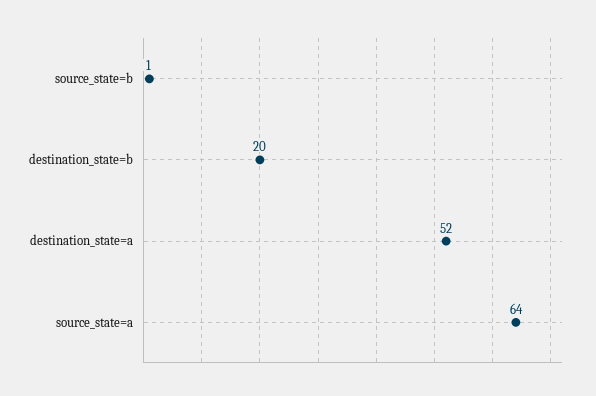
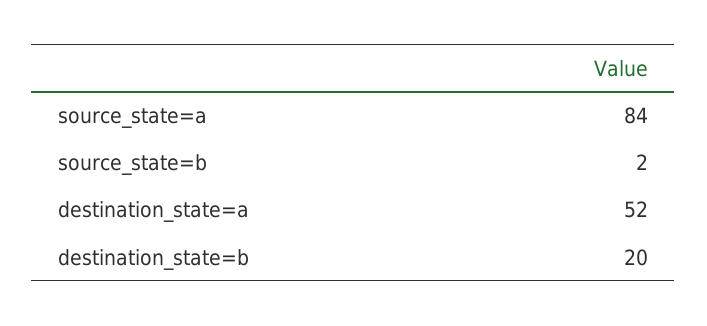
  {
-   "source_state=b": 1,
+   "source_state=b": 2,
    "destination_state=b": 20,
    "destination_state=a": 52,
-   "source_state=a": 64
+   "source_state=a": 84
  }

